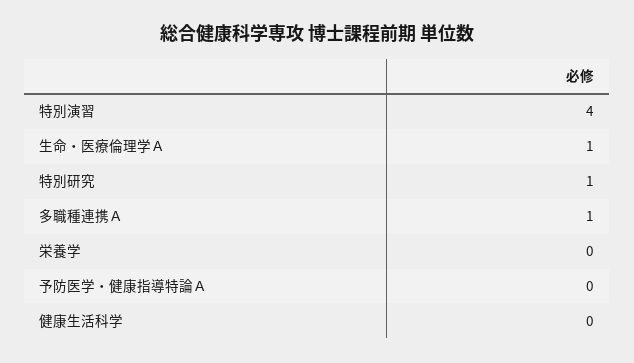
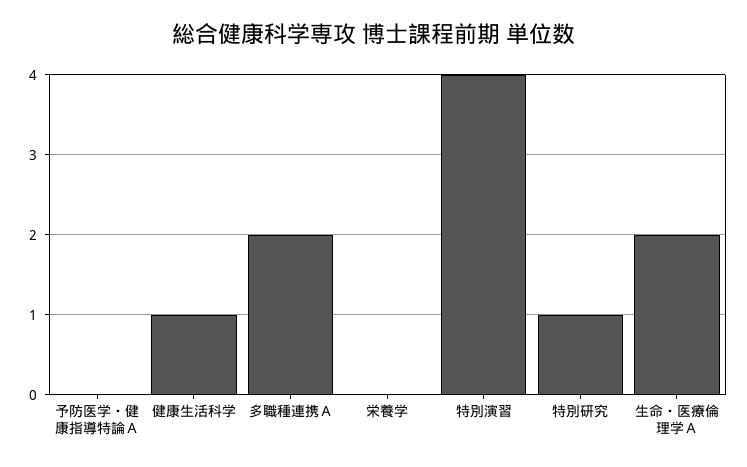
  {
    "特別演習": 4,
-   "生命・医療倫理学Ａ": 1,
+   "生命・医療倫理学Ａ": 2,
    "特別研究": 1,
-   "多職種連携Ａ": 1,
+   "多職種連携Ａ": 2,
    "栄養学": 0,
    "予防医学・健康指導特論Ａ": 0,
-   "健康生活科学": 0
+   "健康生活科学": 1
  }

